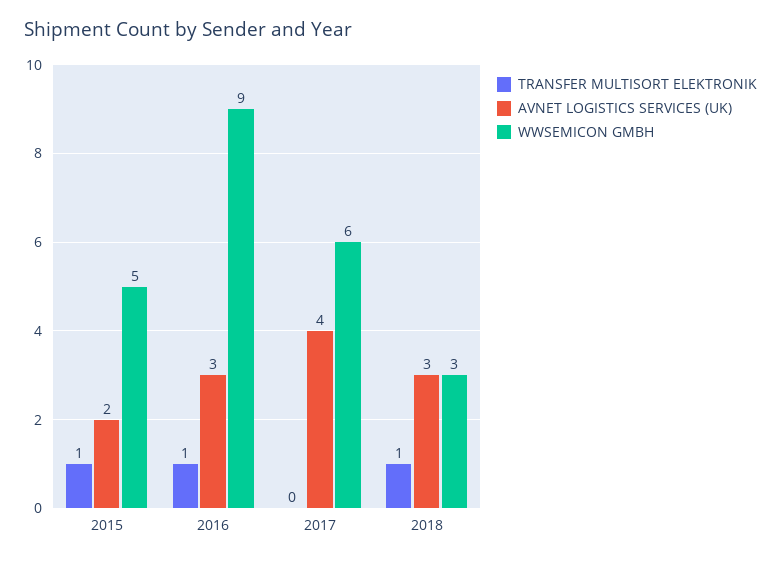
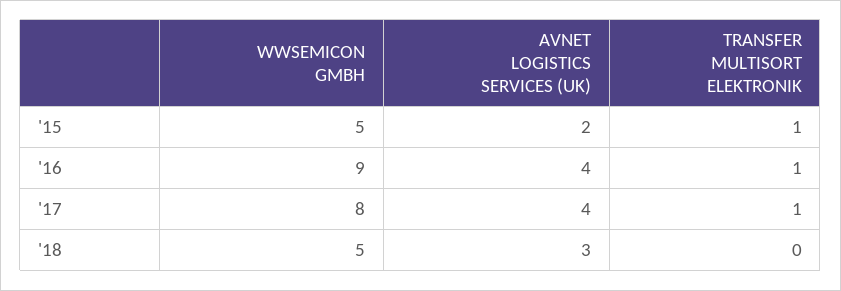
  {
    "TRANSFER MULTISORT ELEKTRONIK": {
      "2015": 1,
      "2016": 1,
-     "2017": 0,
+     "2017": 1,
-     "2018": 1
+     "2018": 0
    },
    "AVNET LOGISTICS SERVICES (UK)": {
      "2015": 2,
-     "2016": 3,
+     "2016": 4,
      "2017": 4,
      "2018": 3
    },
    "WWSEMICON GMBH": {
      "2015": 5,
      "2016": 9,
-     "2017": 6,
+     "2017": 8,
-     "2018": 3
+     "2018": 5
    }
  }

